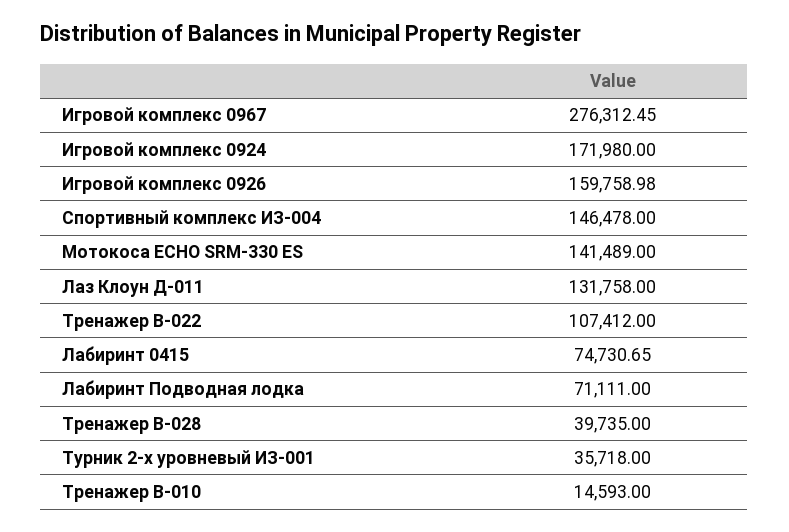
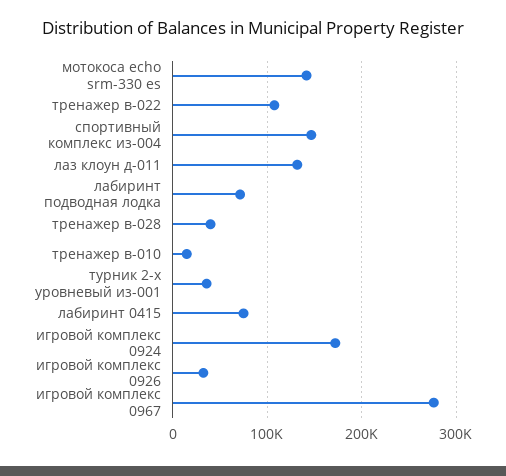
  {
    "Игровой комплекс 0967": 276312.45,
    "Игровой комплекс 0924": 171980,
-   "Игровой комплекс 0926": 159758.98,
+   "Игровой комплекс 0926": 30000,
    "Спортивный комплекс ИЗ-004": 146478,
    "Мотокоса ECHO SRM-330 ES": 141489,
    "Лаз Клоун Д-011": 131758,
    "Тренажер В-022": 107412,
    "Лабиринт 0415": 74730.65,
    "Лабиринт Подводная лодка": 71111,
    "Тренажер В-028": 39735,
    "Турник 2-х уровневый ИЗ-001": 35718,
    "Тренажер В-010": 14593
  }

